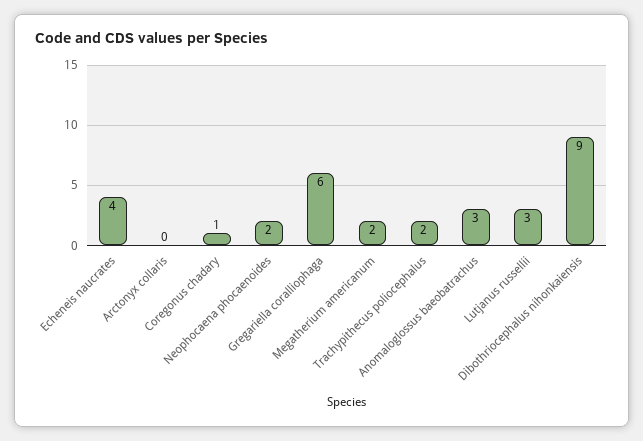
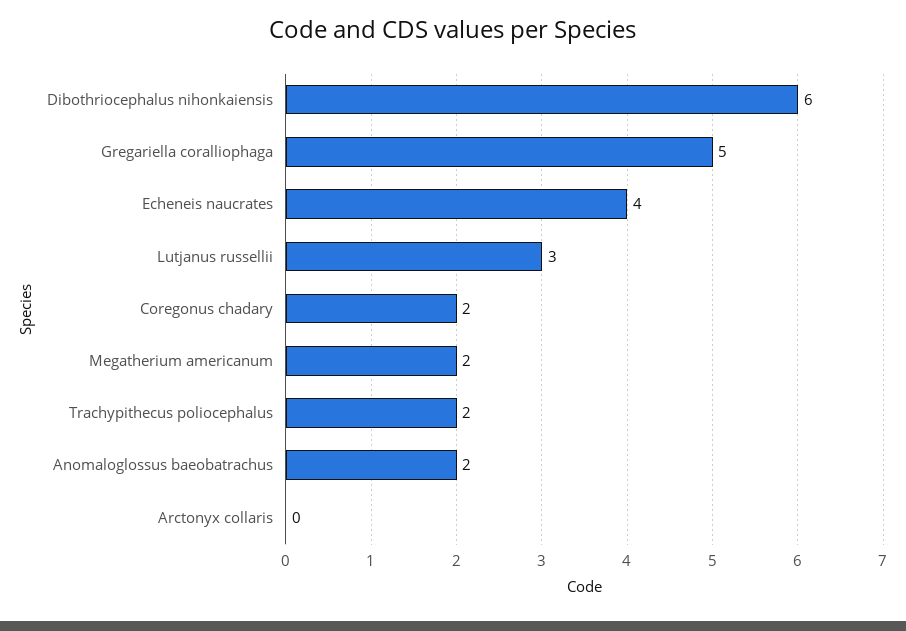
  {
    "Echeneis naucrates": 4,
    "Arctonyx collaris": 0,
-   "Coregonus chadary": 1,
+   "Coregonus chadary": 2,
-   "Neophocaena phocaenoides": 2,
-   "Gregariella coralliophaga": 6,
+   "Gregariella coralliophaga": 5,
    "Megatherium americanum": 2,
    "Trachypithecus poliocephalus": 2,
-   "Anomaloglossus baeobatrachus": 3,
+   "Anomaloglossus baeobatrachus": 2,
    "Lutjanus russellii": 3,
-   "Dibothriocephalus nihonkaiensis": 9
+   "Dibothriocephalus nihonkaiensis": 6
  }

